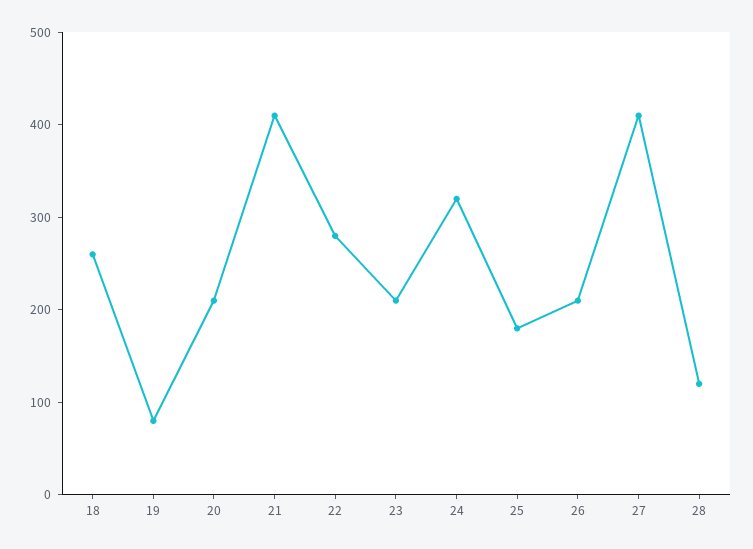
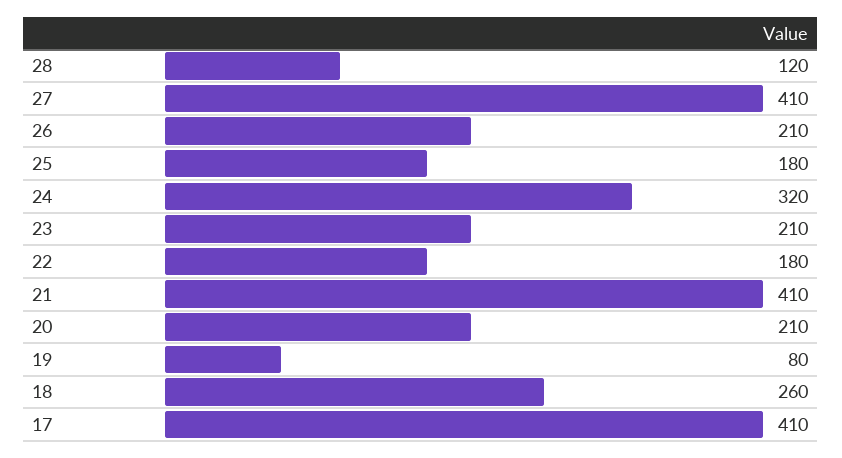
  {
    "18": 260,
    "19": 80,
    "20": 210,
    "21": 410,
-   "22": 280,
+   "22": 180,
    "23": 210,
    "24": 320,
    "25": 180,
    "26": 210,
    "27": 410,
-   "28": 120
+   "28": 120,
+   "17": 410
  }

